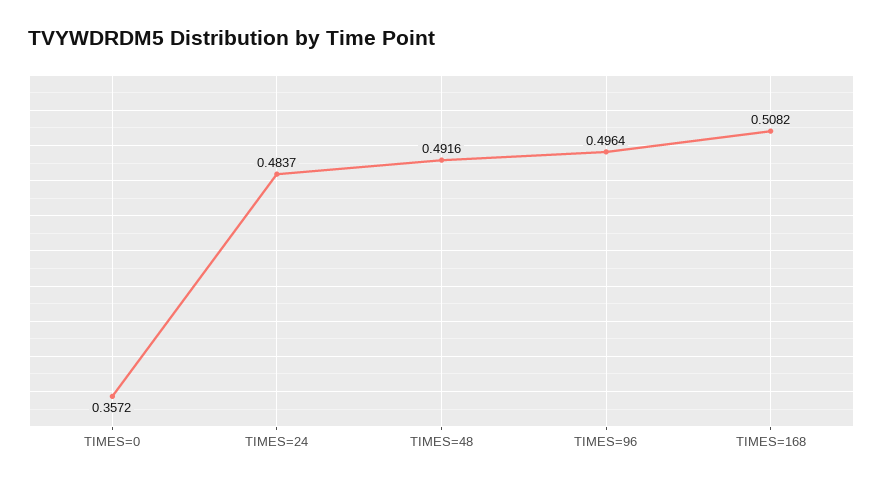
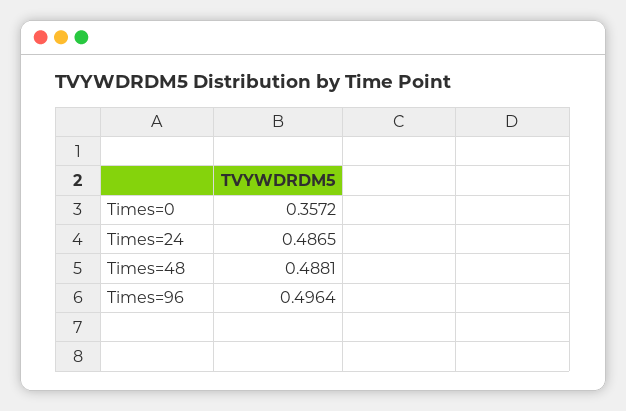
  {
    "TIMES=0": 0.3572,
-   "TIMES=24": 0.4837,
+   "TIMES=24": 0.4865,
-   "TIMES=48": 0.4916,
+   "TIMES=48": 0.4881,
-   "TIMES=96": 0.4964,
+   "TIMES=96": 0.4964
-   "TIMES=168": 0.5082
  }

